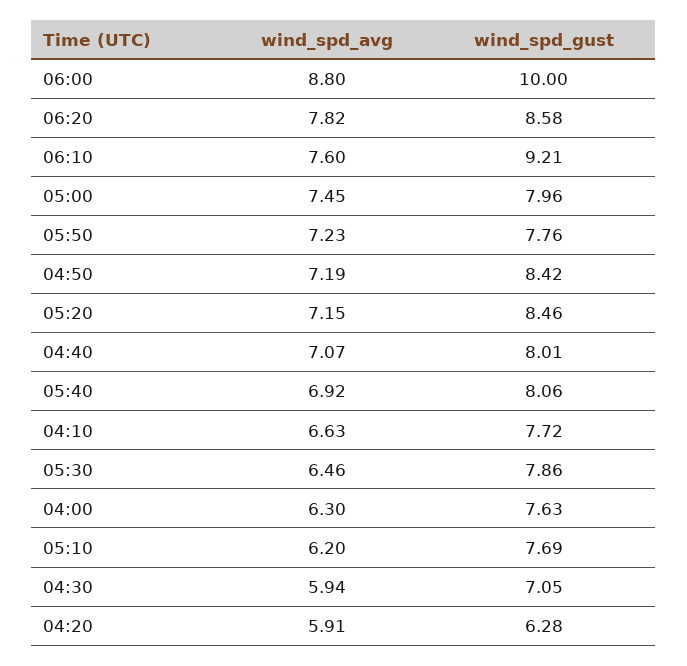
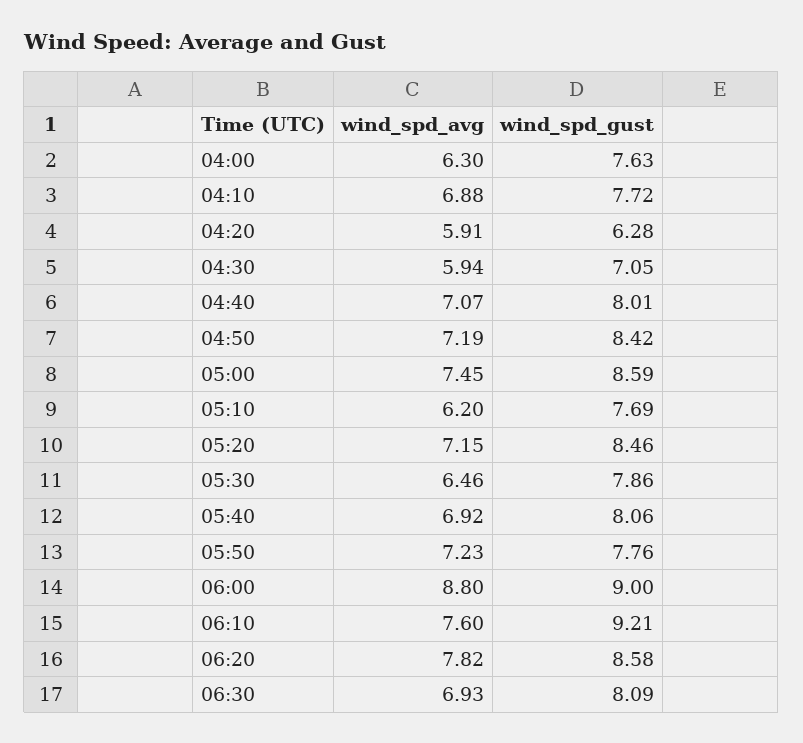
  {
    "wind_spd_avg": {
      "06:00": 8.8,
      "06:20": 7.82,
      "06:10": 7.6,
      "05:00": 7.45,
      "05:50": 7.23,
      "04:50": 7.19,
      "05:20": 7.15,
      "04:40": 7.07,
      "05:40": 6.92,
-     "04:10": 6.63,
+     "04:10": 6.88,
      "05:30": 6.46,
      "04:00": 6.3,
      "05:10": 6.2,
      "04:30": 5.94,
-     "04:20": 5.91
+     "04:20": 5.91,
+     "06:30": 6.93
    },
    "wind_spd_gust": {
-     "06:00": 10,
+     "06:00": 9,
      "06:20": 8.58,
      "06:10": 9.21,
-     "05:00": 7.96,
+     "05:00": 8.59,
      "05:50": 7.76,
      "04:50": 8.42,
      "05:20": 8.46,
      "04:40": 8.01,
      "05:40": 8.06,
      "04:10": 7.72,
      "05:30": 7.86,
      "04:00": 7.63,
      "05:10": 7.69,
      "04:30": 7.05,
-     "04:20": 6.28
+     "04:20": 6.28,
+     "06:30": 8.09
    }
  }

